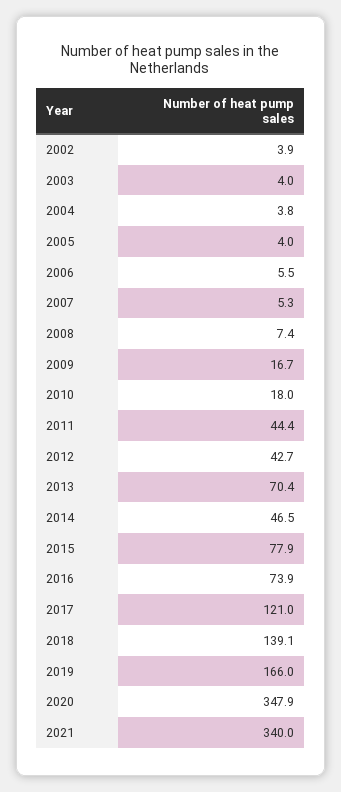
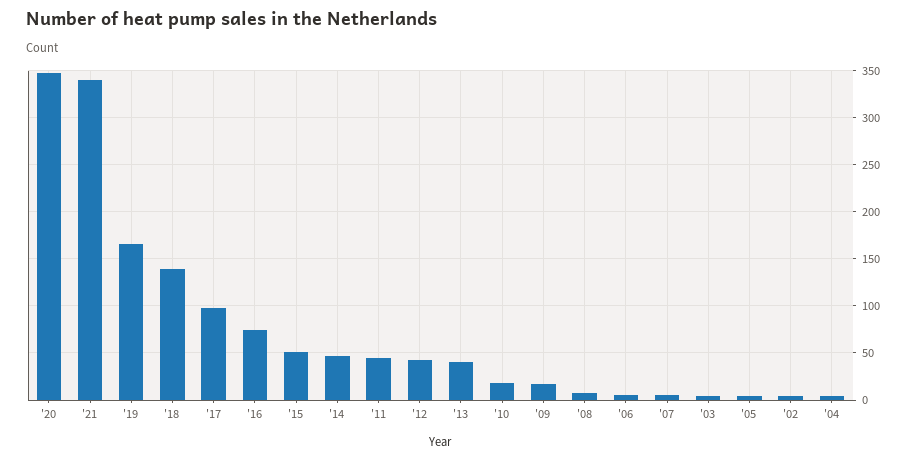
  {
    "2002": 3.9,
    "2003": 4,
    "2004": 3.8,
    "2005": 4,
    "2006": 5.5,
    "2007": 5.3,
    "2008": 7.4,
    "2009": 16.7,
    "2010": 18,
    "2011": 44.4,
    "2012": 42.7,
-   "2013": 70.4,
+   "2013": 40,
    "2014": 46.5,
-   "2015": 77.9,
+   "2015": 50,
    "2016": 73.9,
-   "2017": 121,
+   "2017": 100,
    "2018": 139.1,
    "2019": 166,
    "2020": 347.9,
    "2021": 340
  }

